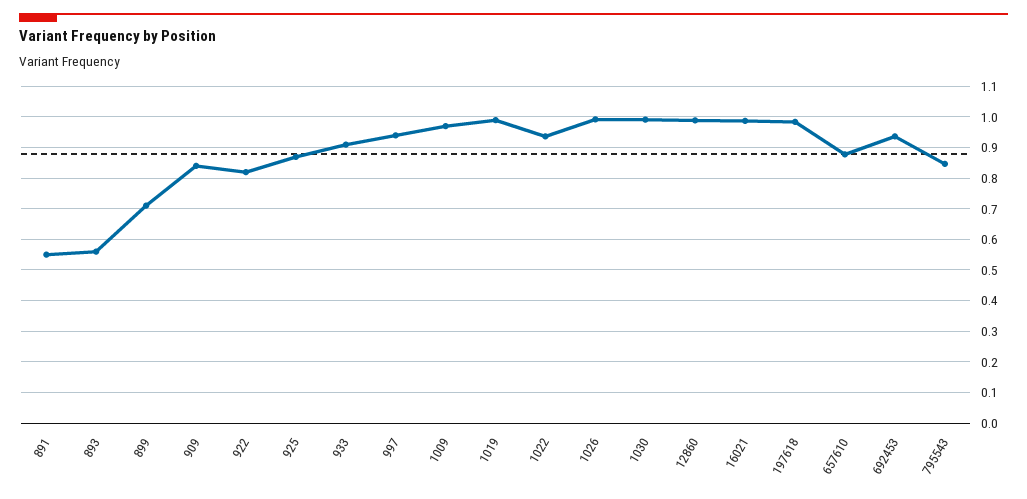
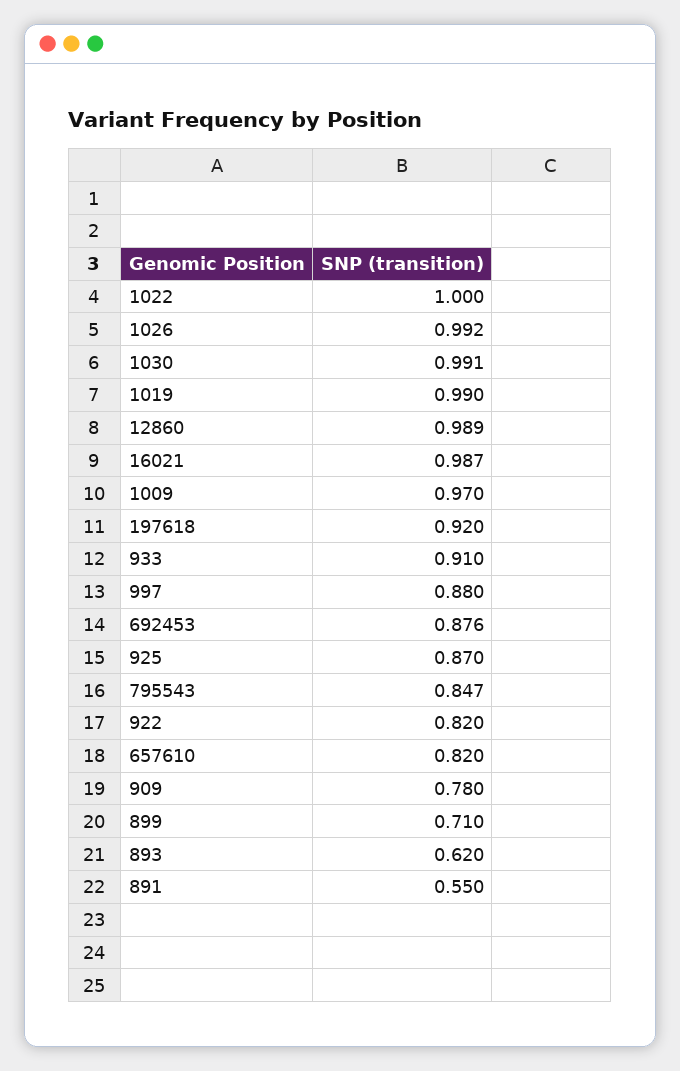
  {
    "891": 0.55,
-   "893": 0.56,
+   "893": 0.62,
    "899": 0.71,
-   "909": 0.84,
+   "909": 0.78,
    "922": 0.82,
    "925": 0.87,
    "933": 0.91,
-   "997": 0.94,
+   "997": 0.88,
    "1009": 0.97,
    "1019": 0.99,
-   "1022": 0.94,
+   "1022": 1,
    "1026": 0.992,
    "1030": 0.991,
    "12860": 0.989,
    "16021": 0.987,
-   "197618": 0.98,
+   "197618": 0.92,
-   "657610": 0.88,
+   "657610": 0.82,
-   "692453": 0.94,
+   "692453": 0.876,
    "795543": 0.847
  }

